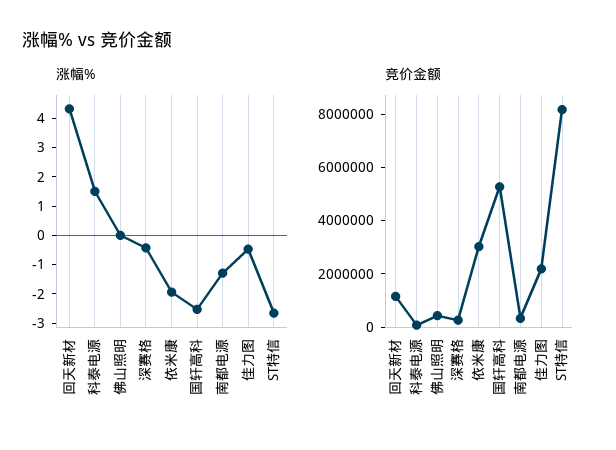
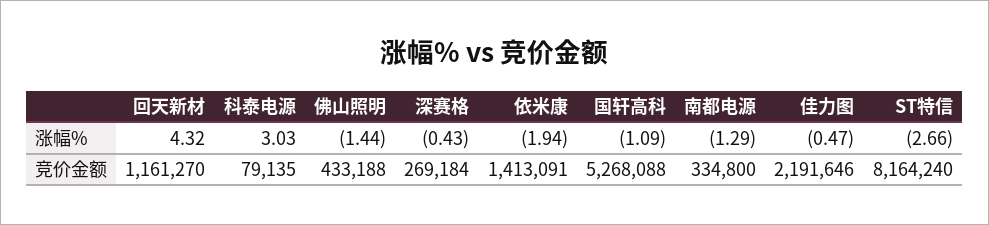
  {
    "涨幅%": {
      "回天新材": 4.32,
-     "科泰电源": 1.5,
+     "科泰电源": 3.03,
-     "佛山照明": 0,
+     "佛山照明": -1.44,
      "深赛格": -0.43,
      "依米康": -1.94,
-     "国轩高科": -2.5,
+     "国轩高科": -1.09,
      "南都电源": -1.29,
      "佳力图": -0.47,
      "ST特信": -2.66
    },
    "竞价金额": {
      "回天新材": 1161270,
      "科泰电源": 79135,
      "佛山照明": 433188,
      "深赛格": 269184,
-     "依米康": 3000000,
+     "依米康": 1413091,
      "国轩高科": 5268088,
      "南都电源": 334800,
      "佳力图": 2191646,
      "ST特信": 8164240
    }
  }

